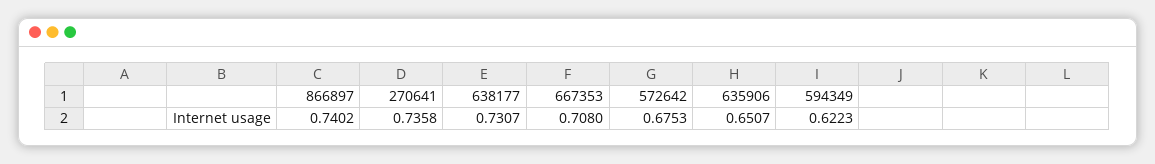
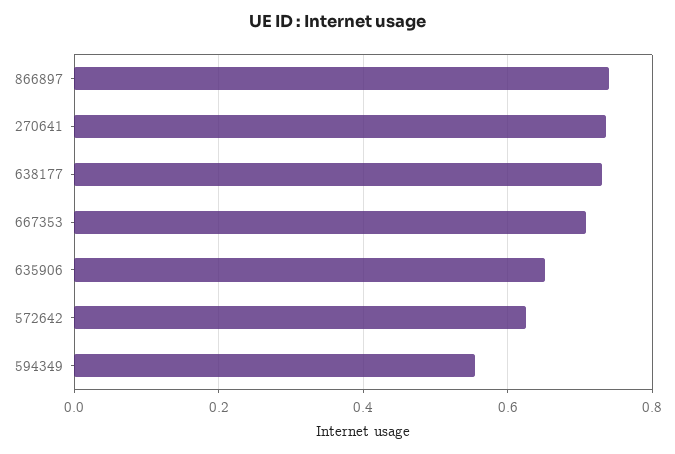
  {
    "866897": 0.7402,
    "270641": 0.7358,
    "638177": 0.7307,
    "667353": 0.708,
-   "572642": 0.6753,
+   "572642": 0.62,
    "635906": 0.6507,
-   "594349": 0.6223
+   "594349": 0.56
  }

